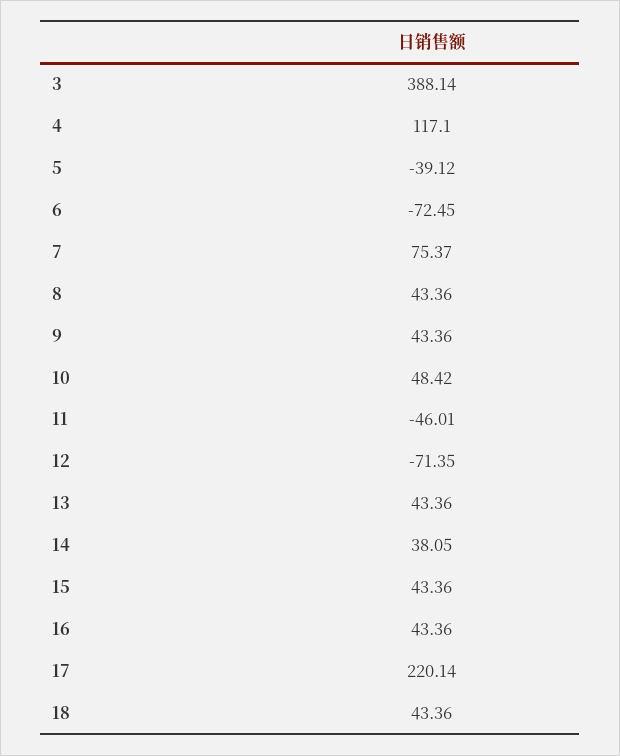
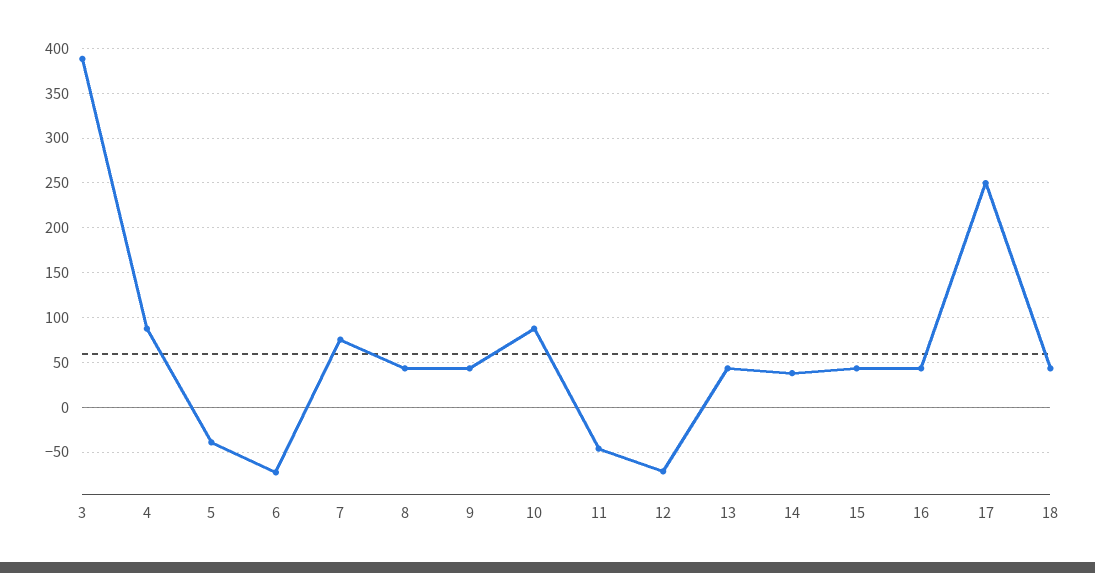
  {
    "3": 388.14,
-   "4": 117.1,
+   "4": 90,
    "5": -39.12,
    "6": -72.45,
    "7": 75.37,
    "8": 43.36,
    "9": 43.36,
-   "10": 48.42,
+   "10": 90,
    "11": -46.01,
    "12": -71.35,
    "13": 43.36,
    "14": 38.05,
    "15": 43.36,
    "16": 43.36,
-   "17": 220.14,
+   "17": 250,
    "18": 43.36
  }

